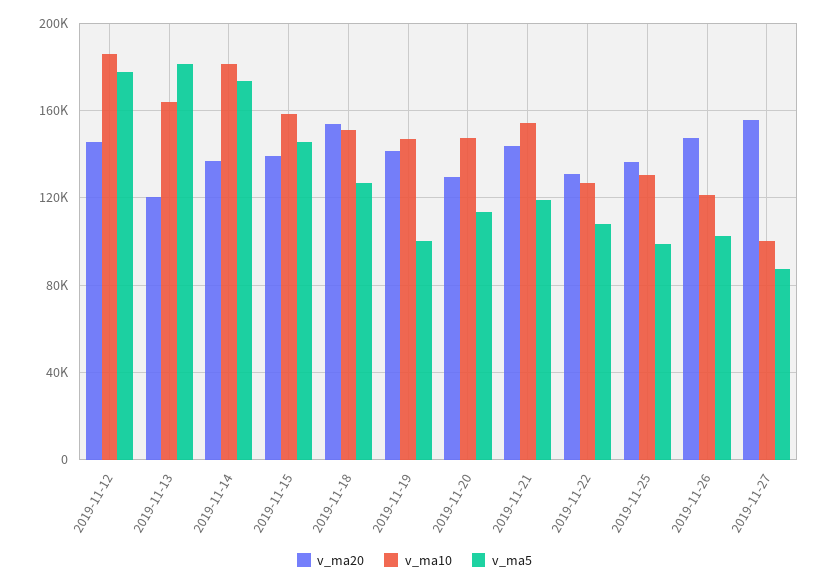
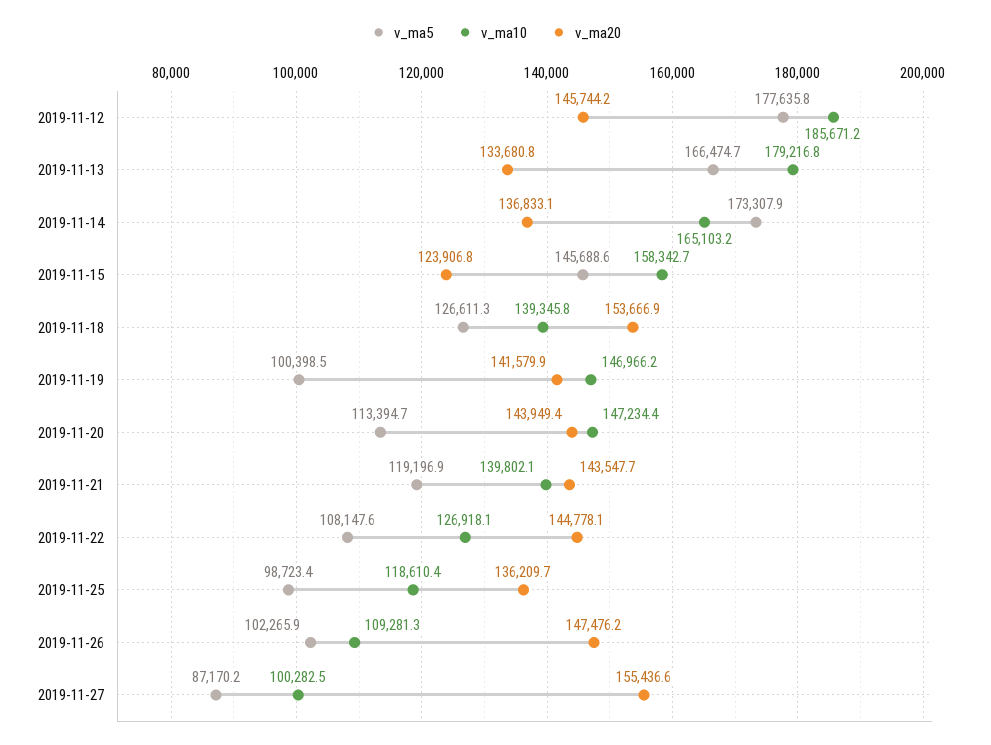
  {
    "v_ma20": {
      "2019-11-12": 145744.2,
-     "2019-11-13": 120000,
+     "2019-11-13": 133680.8,
      "2019-11-14": 136833.1,
-     "2019-11-15": 140000,
+     "2019-11-15": 123906.8,
      "2019-11-18": 153666.9,
      "2019-11-19": 141579.9,
-     "2019-11-20": 130000,
+     "2019-11-20": 143949.4,
      "2019-11-21": 143547.7,
-     "2019-11-22": 130000,
+     "2019-11-22": 144778.1,
      "2019-11-25": 136209.7,
      "2019-11-26": 147476.2,
      "2019-11-27": 155436.6
    },
    "v_ma10": {
      "2019-11-12": 185671.2,
-     "2019-11-13": 165000,
+     "2019-11-13": 179216.8,
-     "2019-11-14": 180000,
+     "2019-11-14": 165103.2,
      "2019-11-15": 158342.7,
-     "2019-11-18": 150000,
+     "2019-11-18": 139345.8,
      "2019-11-19": 146966.2,
      "2019-11-20": 147234.4,
-     "2019-11-21": 155000,
+     "2019-11-21": 139802.1,
      "2019-11-22": 126918.1,
-     "2019-11-25": 130000,
+     "2019-11-25": 118610.4,
-     "2019-11-26": 120000,
+     "2019-11-26": 109281.3,
      "2019-11-27": 100282.5
    },
    "v_ma5": {
      "2019-11-12": 177635.8,
-     "2019-11-13": 180000,
+     "2019-11-13": 166474.7,
      "2019-11-14": 173307.9,
      "2019-11-15": 145688.6,
      "2019-11-18": 126611.3,
      "2019-11-19": 100398.5,
      "2019-11-20": 113394.7,
      "2019-11-21": 119196.9,
      "2019-11-22": 108147.6,
      "2019-11-25": 98723.4,
      "2019-11-26": 102265.9,
      "2019-11-27": 87170.2
    }
  }

